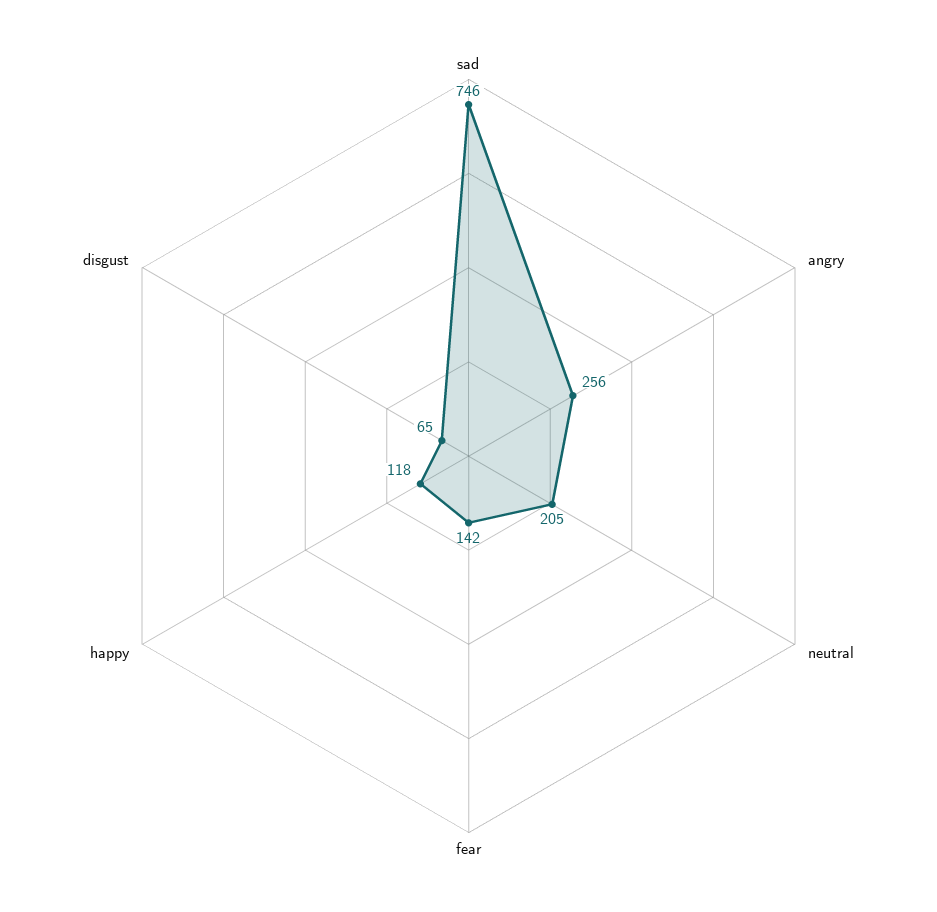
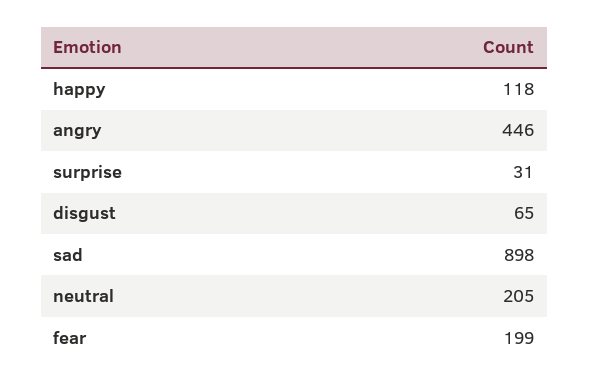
  {
-   "sad": 746,
+   "sad": 898,
-   "angry": 256,
+   "angry": 446,
    "neutral": 205,
-   "fear": 142,
+   "fear": 199,
    "happy": 118,
-   "disgust": 65
+   "disgust": 65,
+   "surprise": 31
  }

